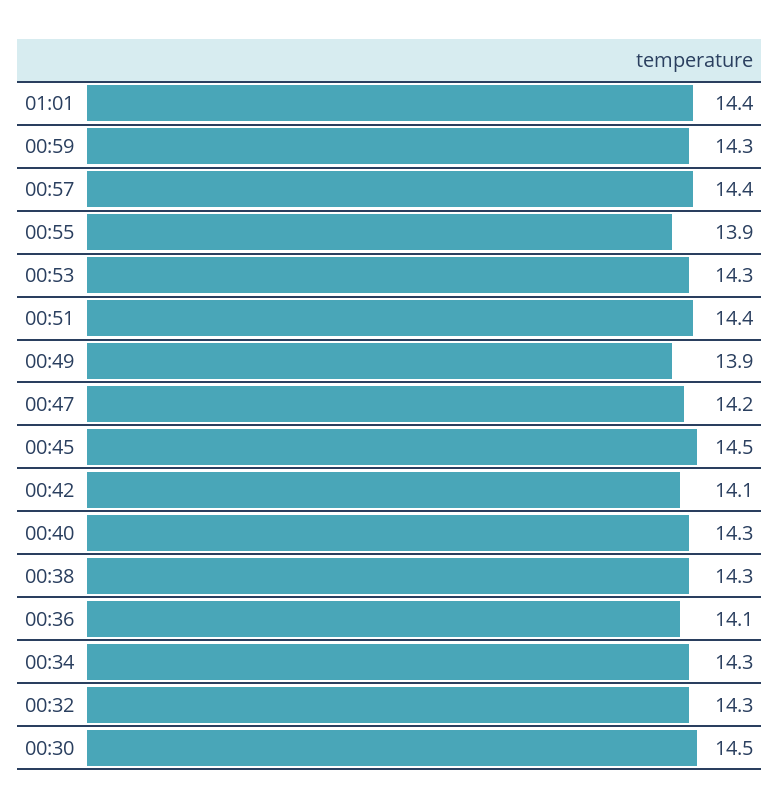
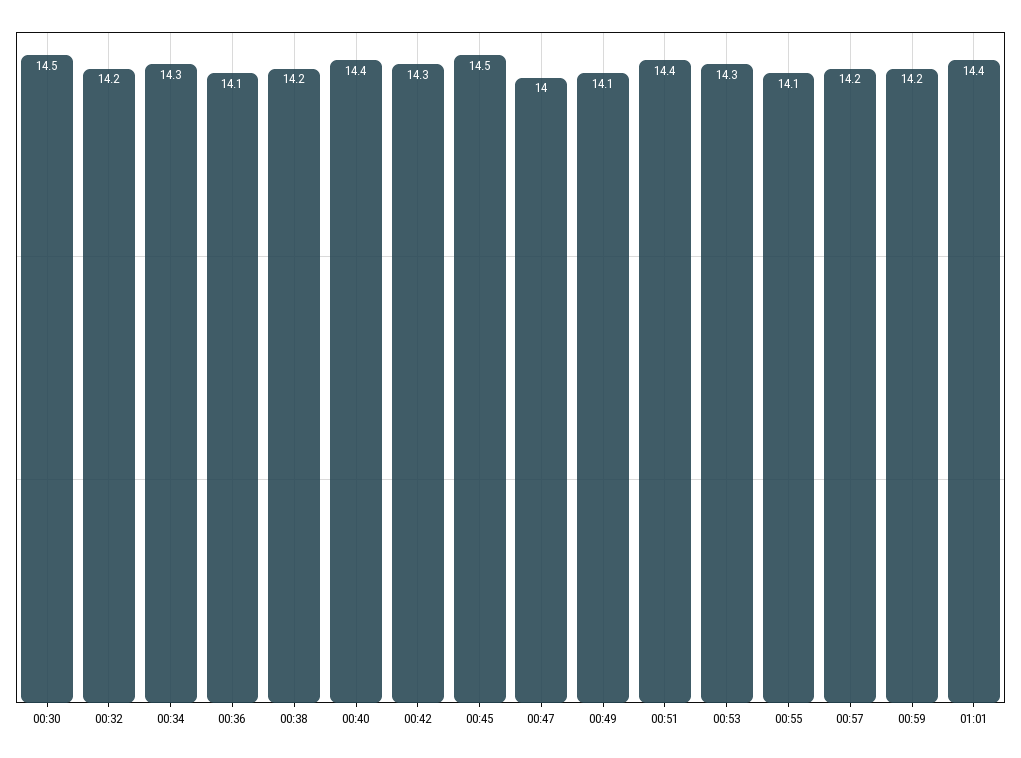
  {
    "01:01": 14.4,
-   "00:59": 14.3,
+   "00:59": 14.2,
-   "00:57": 14.4,
+   "00:57": 14.2,
-   "00:55": 13.9,
+   "00:55": 14.1,
    "00:53": 14.3,
    "00:51": 14.4,
-   "00:49": 13.9,
+   "00:49": 14.1,
-   "00:47": 14.2,
+   "00:47": 14,
    "00:45": 14.5,
-   "00:42": 14.1,
+   "00:42": 14.3,
-   "00:40": 14.3,
+   "00:40": 14.4,
-   "00:38": 14.3,
+   "00:38": 14.2,
    "00:36": 14.1,
    "00:34": 14.3,
-   "00:32": 14.3,
+   "00:32": 14.2,
    "00:30": 14.5
  }

